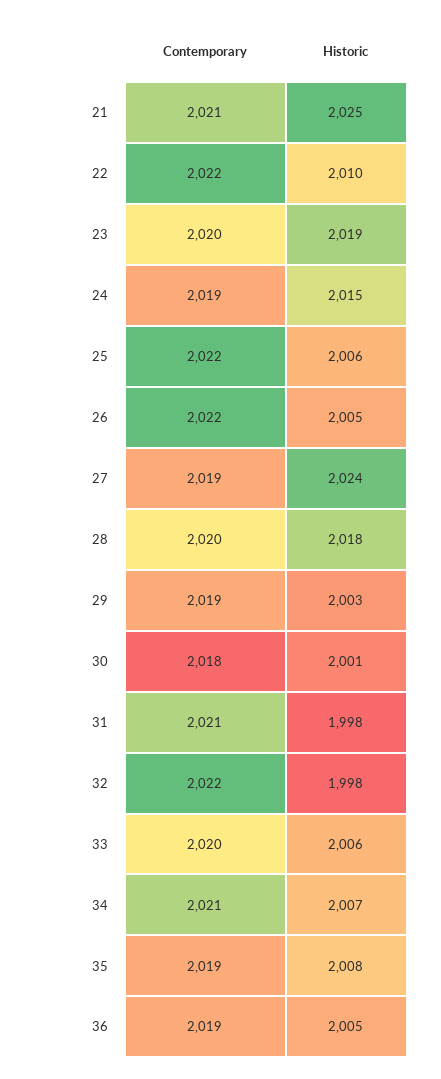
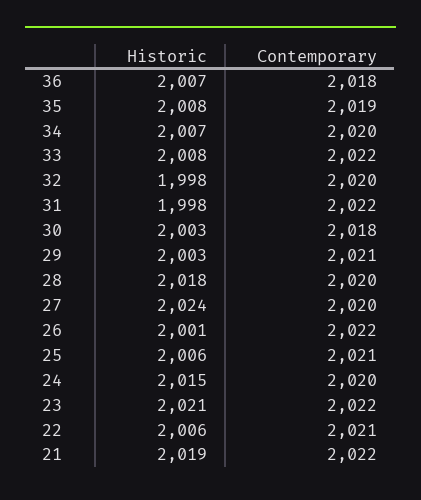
  {
    "Contemporary": {
-     "21": 2021,
+     "21": 2022,
-     "22": 2022,
+     "22": 2021,
-     "23": 2020,
+     "23": 2022,
-     "24": 2019,
+     "24": 2020,
-     "25": 2022,
+     "25": 2021,
      "26": 2022,
-     "27": 2019,
+     "27": 2020,
      "28": 2020,
-     "29": 2019,
+     "29": 2021,
      "30": 2018,
-     "31": 2021,
+     "31": 2022,
-     "32": 2022,
+     "32": 2020,
-     "33": 2020,
+     "33": 2022,
-     "34": 2021,
+     "34": 2020,
      "35": 2019,
-     "36": 2019
+     "36": 2018
    },
    "Historic": {
-     "21": 2025,
+     "21": 2019,
-     "22": 2010,
+     "22": 2006,
-     "23": 2019,
+     "23": 2021,
      "24": 2015,
      "25": 2006,
-     "26": 2005,
+     "26": 2001,
      "27": 2024,
      "28": 2018,
      "29": 2003,
-     "30": 2001,
+     "30": 2003,
      "31": 1998,
      "32": 1998,
-     "33": 2006,
+     "33": 2008,
      "34": 2007,
      "35": 2008,
-     "36": 2005
+     "36": 2007
    }
  }

